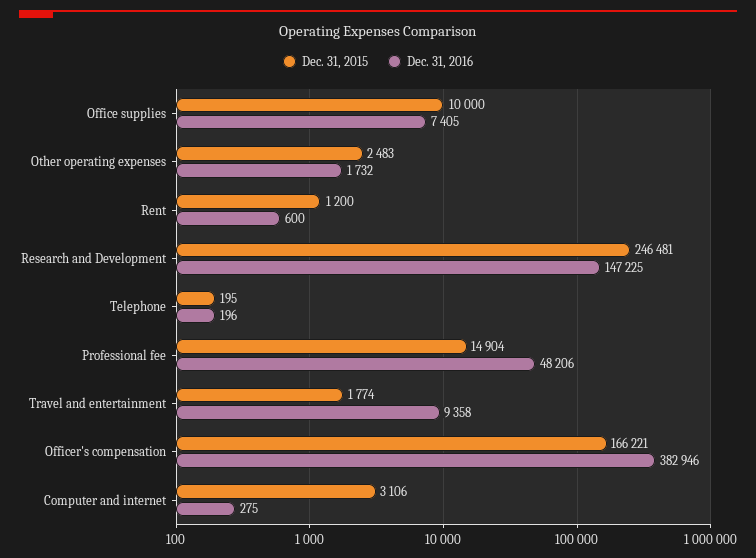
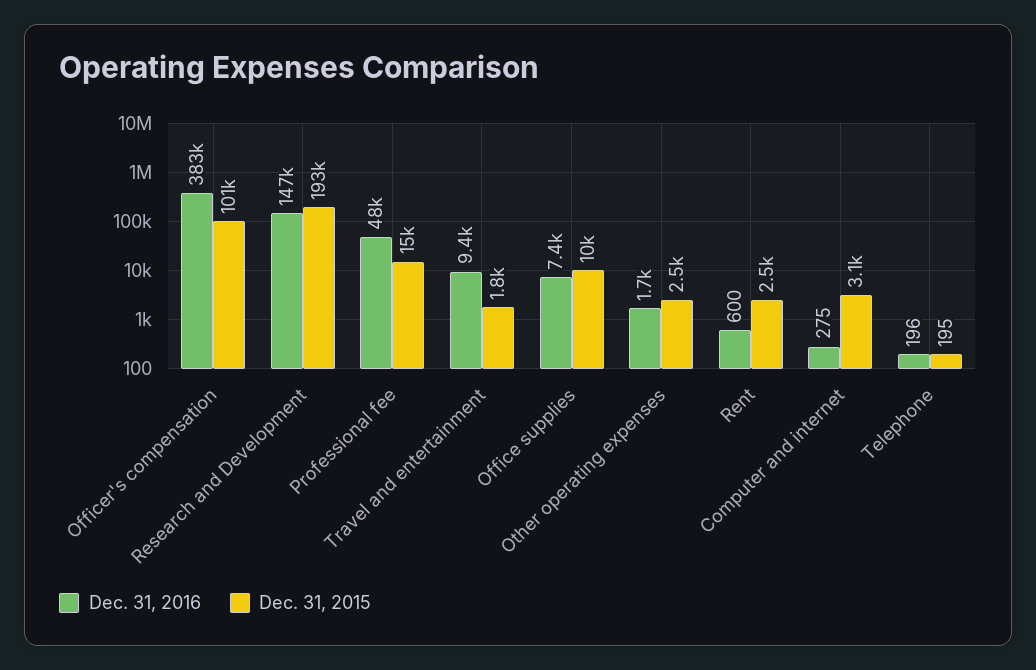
  {
    "Dec. 31, 2015": {
      "Office supplies": 10000,
      "Other operating expenses": 2483,
-     "Rent": 1200,
+     "Rent": 2500,
-     "Research and Development": 246481,
+     "Research and Development": 193000,
      "Telephone": 195,
      "Professional fee": 14904,
      "Travel and entertainment": 1774,
-     "Officer's compensation": 166221,
+     "Officer's compensation": 101000,
      "Computer and internet": 3106
    },
    "Dec. 31, 2016": {
      "Office supplies": 7405,
      "Other operating expenses": 1732,
      "Rent": 600,
      "Research and Development": 147225,
      "Telephone": 196,
      "Professional fee": 48206,
      "Travel and entertainment": 9358,
      "Officer's compensation": 382946,
      "Computer and internet": 275
    }
  }

